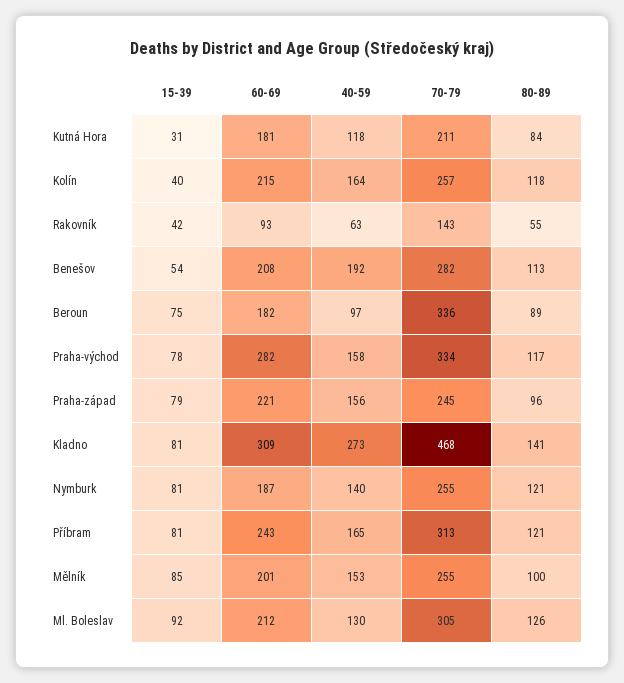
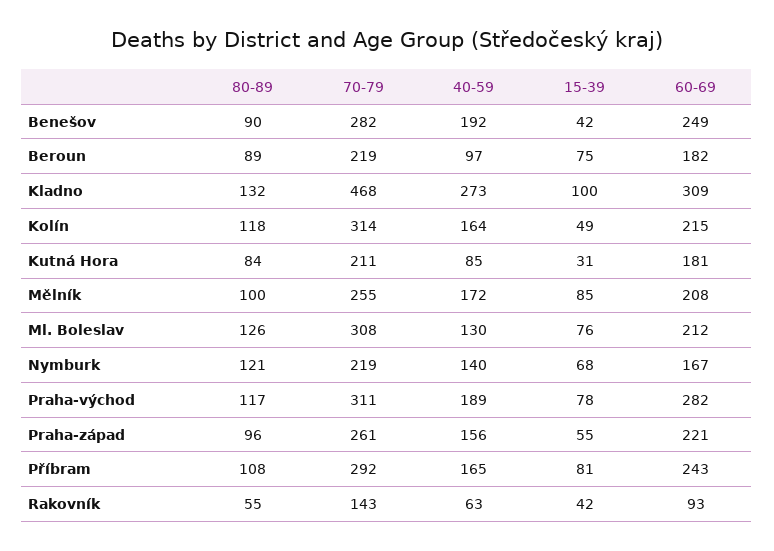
  {
    "15-39": {
      "Kutná Hora": 31,
-     "Kolín": 40,
+     "Kolín": 49,
      "Rakovník": 42,
-     "Benešov": 54,
+     "Benešov": 42,
      "Beroun": 75,
      "Praha-východ": 78,
-     "Praha-západ": 79,
+     "Praha-západ": 55,
-     "Kladno": 81,
+     "Kladno": 100,
-     "Nymburk": 81,
+     "Nymburk": 68,
      "Příbram": 81,
      "Mělník": 85,
-     "Ml. Boleslav": 92
+     "Ml. Boleslav": 76
    },
    "60-69": {
      "Kutná Hora": 181,
      "Kolín": 215,
      "Rakovník": 93,
-     "Benešov": 208,
+     "Benešov": 249,
      "Beroun": 182,
      "Praha-východ": 282,
      "Praha-západ": 221,
      "Kladno": 309,
-     "Nymburk": 187,
+     "Nymburk": 167,
      "Příbram": 243,
-     "Mělník": 201,
+     "Mělník": 208,
      "Ml. Boleslav": 212
    },
    "40-59": {
-     "Kutná Hora": 118,
+     "Kutná Hora": 85,
      "Kolín": 164,
      "Rakovník": 63,
      "Benešov": 192,
      "Beroun": 97,
-     "Praha-východ": 158,
+     "Praha-východ": 189,
      "Praha-západ": 156,
      "Kladno": 273,
      "Nymburk": 140,
      "Příbram": 165,
-     "Mělník": 153,
+     "Mělník": 172,
      "Ml. Boleslav": 130
    },
    "70-79": {
      "Kutná Hora": 211,
-     "Kolín": 257,
+     "Kolín": 314,
      "Rakovník": 143,
      "Benešov": 282,
-     "Beroun": 336,
+     "Beroun": 219,
-     "Praha-východ": 334,
+     "Praha-východ": 311,
-     "Praha-západ": 245,
+     "Praha-západ": 261,
      "Kladno": 468,
-     "Nymburk": 255,
+     "Nymburk": 219,
-     "Příbram": 313,
+     "Příbram": 292,
      "Mělník": 255,
-     "Ml. Boleslav": 305
+     "Ml. Boleslav": 308
    },
    "80-89": {
      "Kutná Hora": 84,
      "Kolín": 118,
      "Rakovník": 55,
-     "Benešov": 113,
+     "Benešov": 90,
      "Beroun": 89,
      "Praha-východ": 117,
      "Praha-západ": 96,
-     "Kladno": 141,
+     "Kladno": 132,
      "Nymburk": 121,
-     "Příbram": 121,
+     "Příbram": 108,
      "Mělník": 100,
      "Ml. Boleslav": 126
    }
  }

